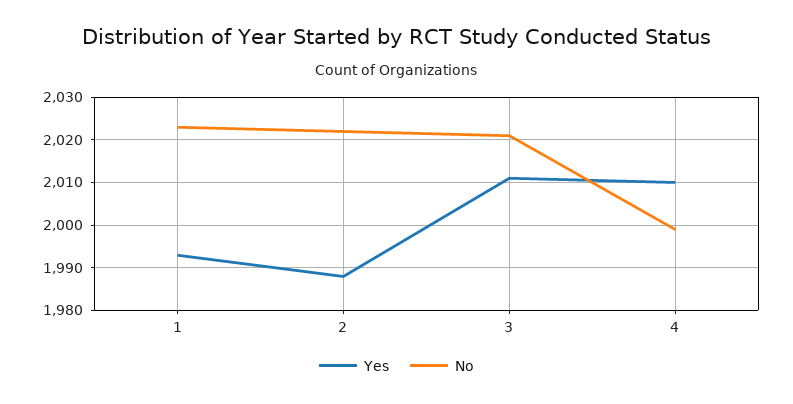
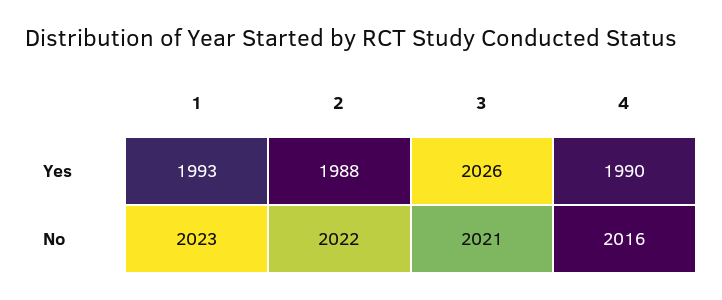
  {
    "Yes": {
      "1": 1993,
      "2": 1988,
-     "3": 2010,
+     "3": 2026,
-     "4": 2010
+     "4": 1990
    },
    "No": {
      "1": 2023,
      "2": 2022,
      "3": 2021,
-     "4": 2000
+     "4": 2016
    }
  }

